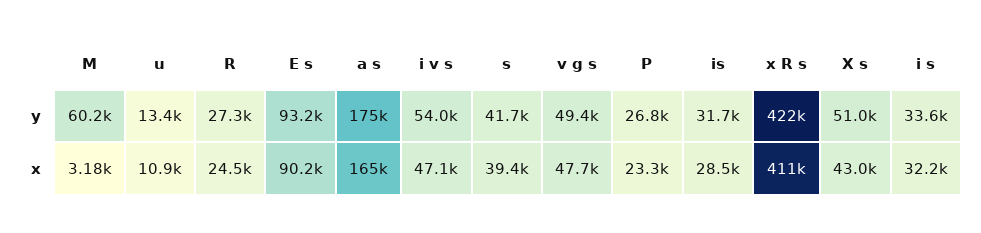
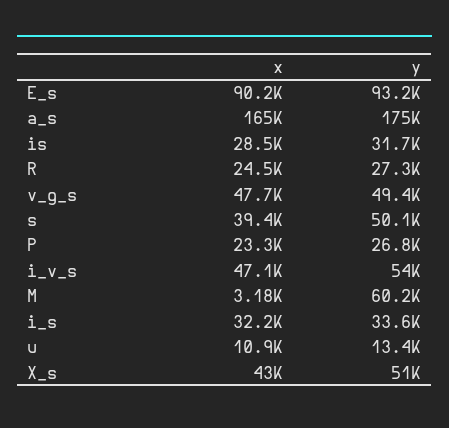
  {
    "M": {
      "y": 60200,
      "x": 3180
    },
    "u": {
      "y": 13400,
      "x": 10900
    },
    "R": {
      "y": 27300,
      "x": 24500
    },
    "E s": {
      "y": 93200,
      "x": 90200
    },
    "a s": {
      "y": 175000,
      "x": 165000
    },
    "i v s": {
      "y": 54000,
      "x": 47100
    },
    "s": {
-     "y": 41700,
+     "y": 50100,
      "x": 39400
    },
    "v g s": {
      "y": 49400,
      "x": 47700
    },
    "P": {
      "y": 26800,
      "x": 23300
    },
    "is": {
      "y": 31700,
      "x": 28500
    },
-   "x R s": {
-     "y": 422000,
-     "x": 411000
-   },
    "X s": {
      "y": 51000,
      "x": 43000
    },
    "i s": {
      "y": 33600,
      "x": 32200
    }
  }

